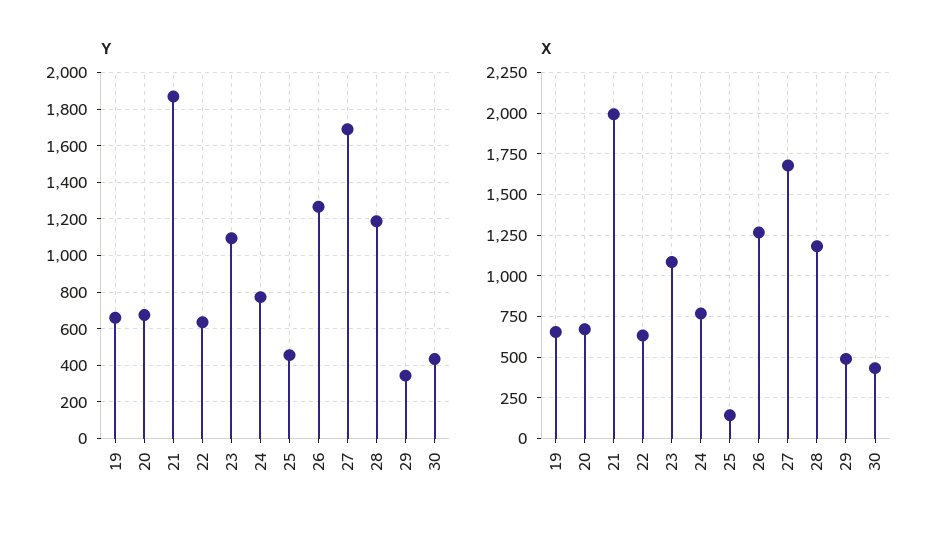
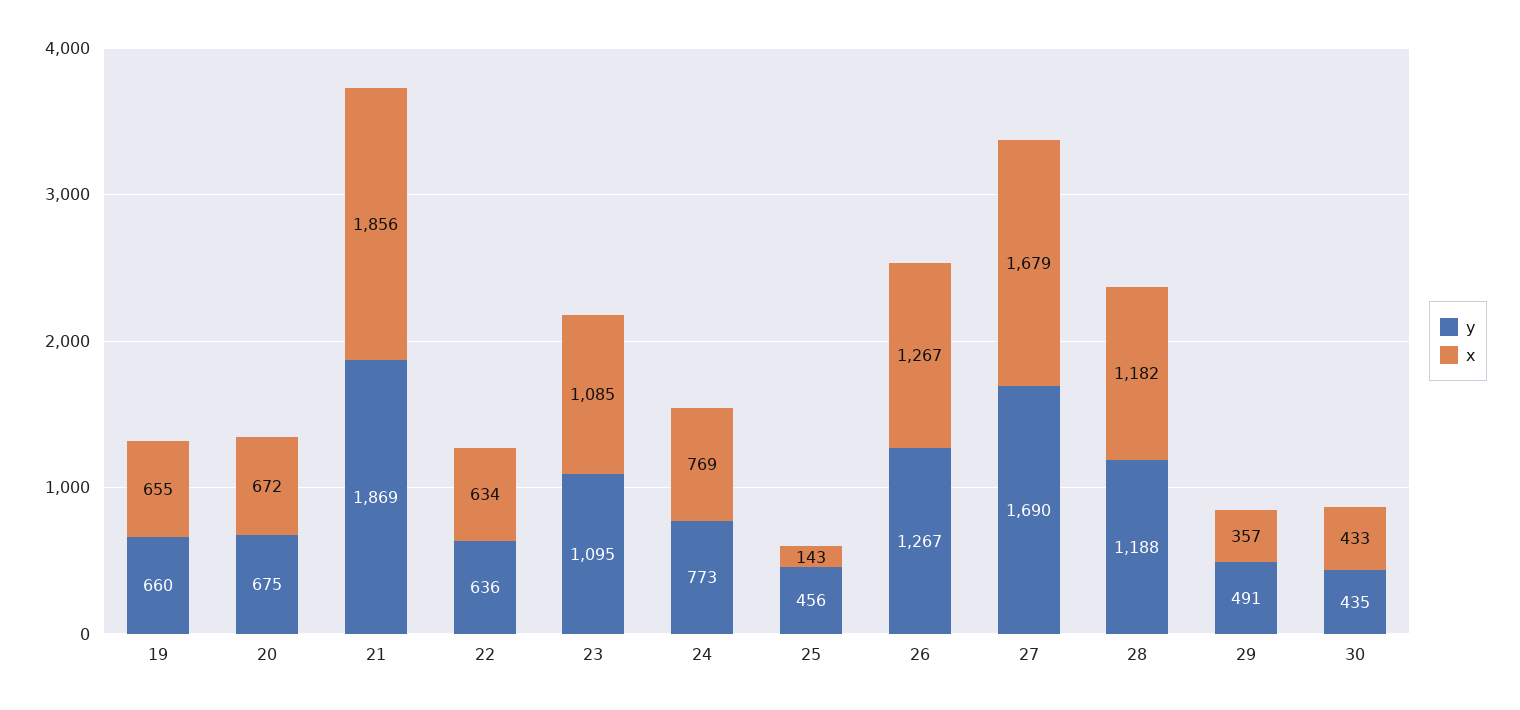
  {
    "Y": {
      "19": 660,
      "20": 675,
      "21": 1869,
      "22": 636,
      "23": 1095,
      "24": 773,
      "25": 456,
      "26": 1267,
      "27": 1690,
      "28": 1188,
-     "29": 350,
+     "29": 491,
      "30": 435
    },
    "X": {
      "19": 655,
      "20": 672,
-     "21": 2000,
+     "21": 1856,
      "22": 634,
      "23": 1085,
      "24": 769,
      "25": 143,
      "26": 1267,
      "27": 1679,
      "28": 1182,
-     "29": 500,
+     "29": 357,
      "30": 433
    }
  }

